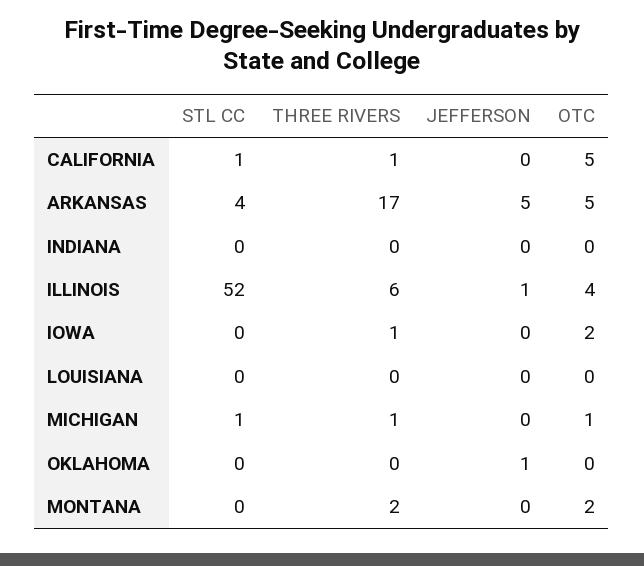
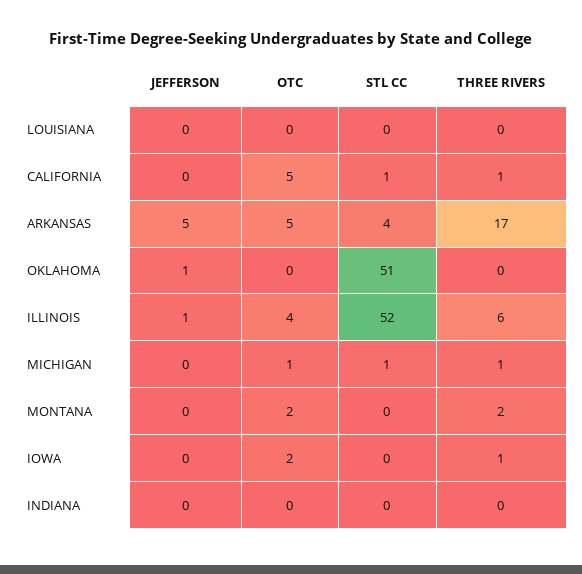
  {
    "STL CC": {
      "CALIFORNIA": 1,
      "ARKANSAS": 4,
      "INDIANA": 0,
      "ILLINOIS": 52,
      "IOWA": 0,
      "LOUISIANA": 0,
      "MICHIGAN": 1,
-     "OKLAHOMA": 0,
+     "OKLAHOMA": 51,
      "MONTANA": 0
    },
    "THREE RIVERS": {
      "CALIFORNIA": 1,
      "ARKANSAS": 17,
      "INDIANA": 0,
      "ILLINOIS": 6,
      "IOWA": 1,
      "LOUISIANA": 0,
      "MICHIGAN": 1,
      "OKLAHOMA": 0,
      "MONTANA": 2
    },
    "JEFFERSON": {
      "CALIFORNIA": 0,
      "ARKANSAS": 5,
      "INDIANA": 0,
      "ILLINOIS": 1,
      "IOWA": 0,
      "LOUISIANA": 0,
      "MICHIGAN": 0,
      "OKLAHOMA": 1,
      "MONTANA": 0
    },
    "OTC": {
      "CALIFORNIA": 5,
      "ARKANSAS": 5,
      "INDIANA": 0,
      "ILLINOIS": 4,
      "IOWA": 2,
      "LOUISIANA": 0,
      "MICHIGAN": 1,
      "OKLAHOMA": 0,
      "MONTANA": 2
    }
  }

